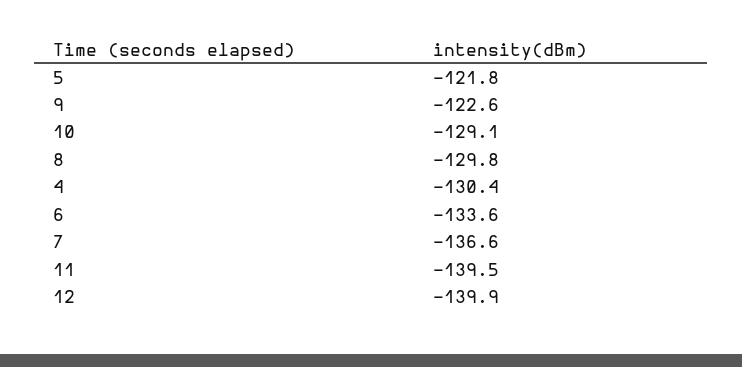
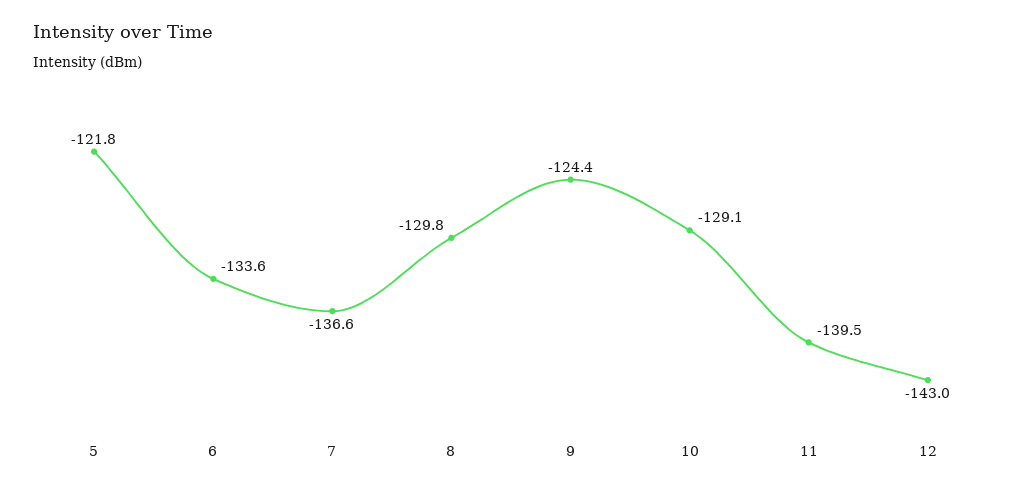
  {
    "5": -121.8,
-   "9": -122.6,
+   "9": -124.4,
    "10": -129.1,
    "8": -129.8,
-   "4": -130.4,
    "6": -133.6,
    "7": -136.6,
    "11": -139.5,
-   "12": -139.9
+   "12": -143
  }

